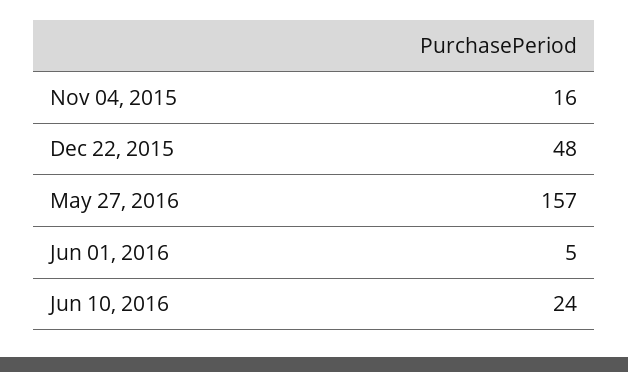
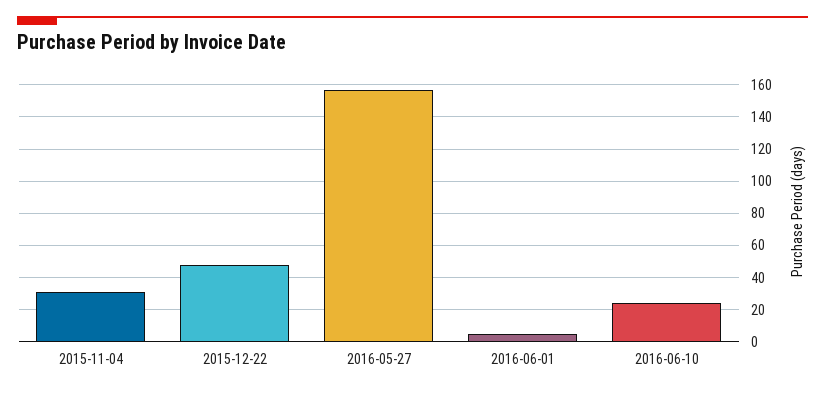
  {
-   "Nov 04, 2015": 16,
+   "Nov 04, 2015": 30,
    "Dec 22, 2015": 48,
    "May 27, 2016": 157,
    "Jun 01, 2016": 5,
    "Jun 10, 2016": 24
  }

